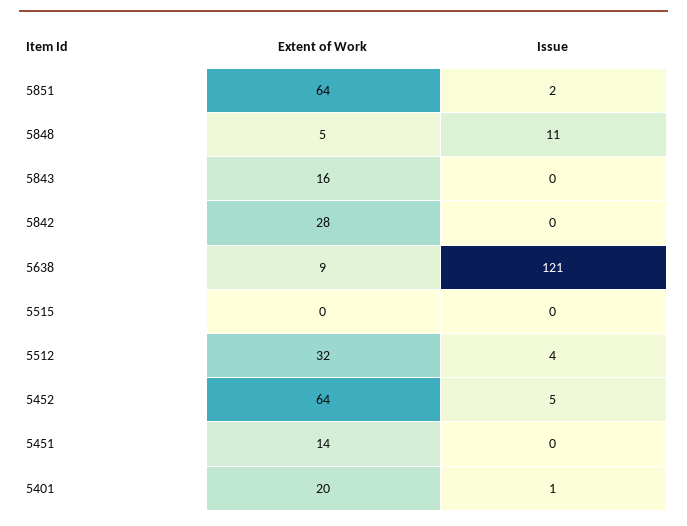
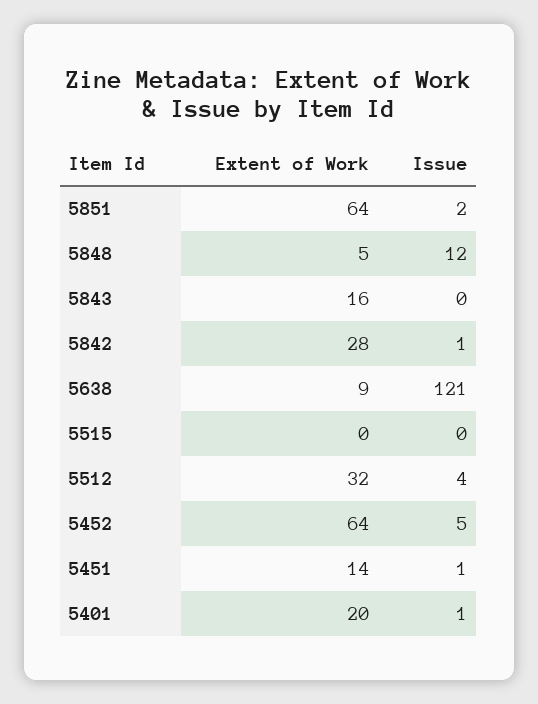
  {
    "Extent of Work": {
      "5851": 64,
      "5848": 5,
      "5843": 16,
      "5842": 28,
      "5638": 9,
      "5515": 0,
      "5512": 32,
      "5452": 64,
      "5451": 14,
      "5401": 20
    },
    "Issue": {
      "5851": 2,
-     "5848": 11,
+     "5848": 12,
      "5843": 0,
-     "5842": 0,
+     "5842": 1,
      "5638": 121,
      "5515": 0,
      "5512": 4,
      "5452": 5,
-     "5451": 0,
+     "5451": 1,
      "5401": 1
    }
  }

